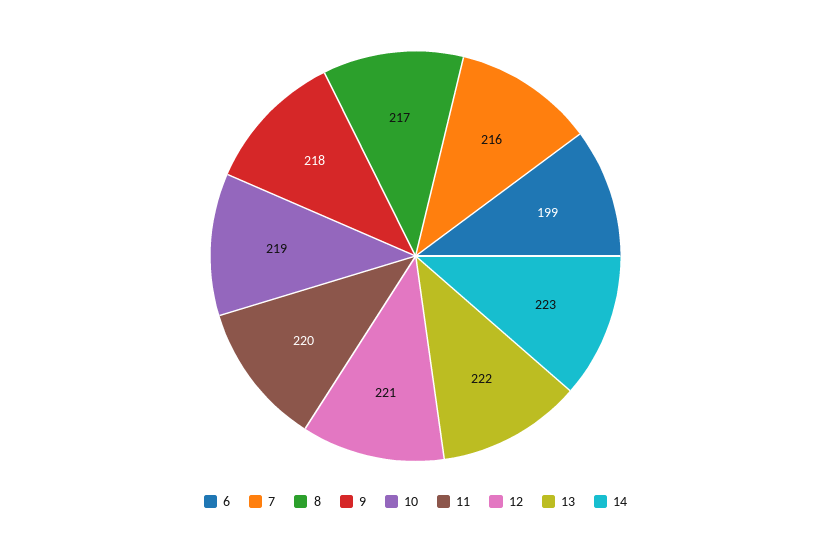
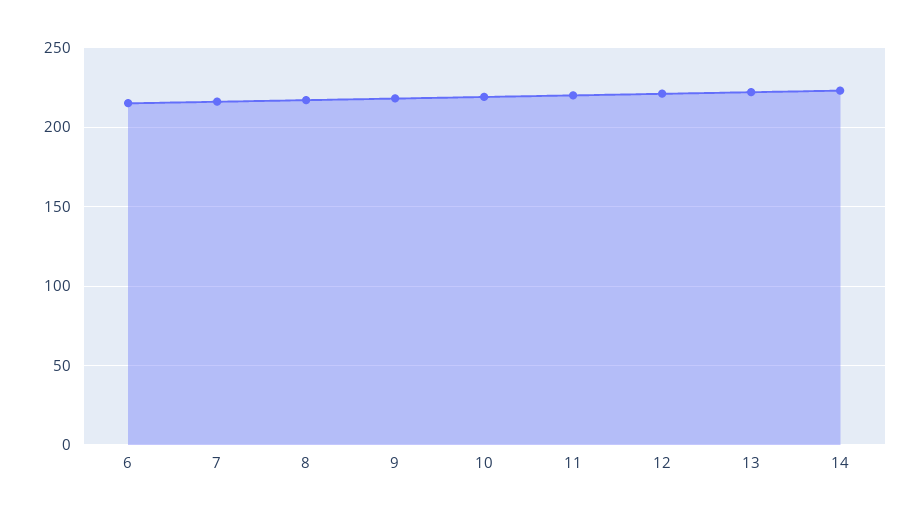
  {
-   "6": 199,
+   "6": 215,
    "7": 216,
    "8": 217,
    "9": 218,
    "10": 219,
    "11": 220,
    "12": 221,
    "13": 222,
    "14": 223
  }

